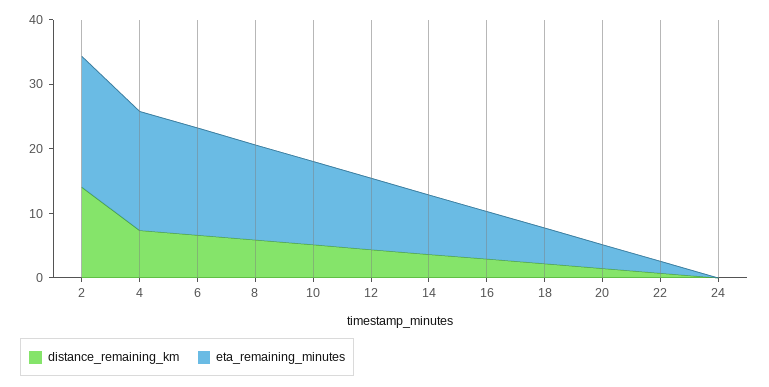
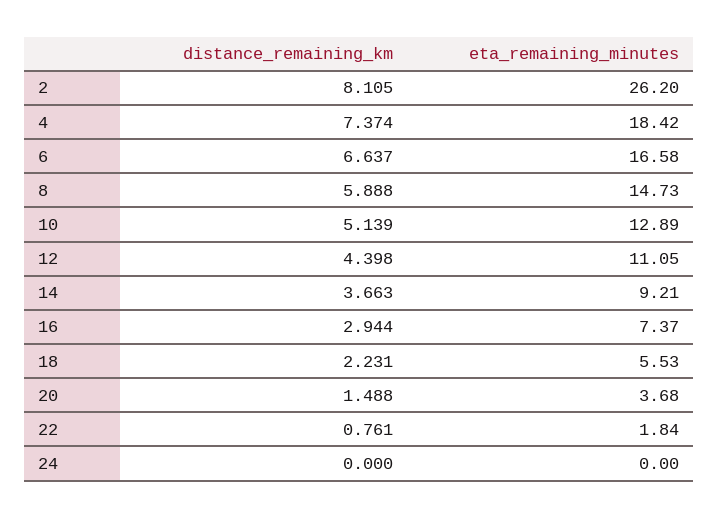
  {
    "distance_remaining_km": {
-     "2": 14,
+     "2": 8.105,
      "4": 7.374,
      "6": 6.637,
      "8": 5.888,
      "10": 5.139,
      "12": 4.398,
      "14": 3.663,
      "16": 2.944,
      "18": 2.231,
      "20": 1.488,
      "22": 0.761,
      "24": 0
    },
    "eta_remaining_minutes": {
-     "2": 20,
+     "2": 26.2,
      "4": 18.42,
      "6": 16.58,
      "8": 14.73,
      "10": 12.89,
      "12": 11.05,
      "14": 9.21,
      "16": 7.37,
      "18": 5.53,
      "20": 3.68,
      "22": 1.84,
      "24": 0
    }
  }

